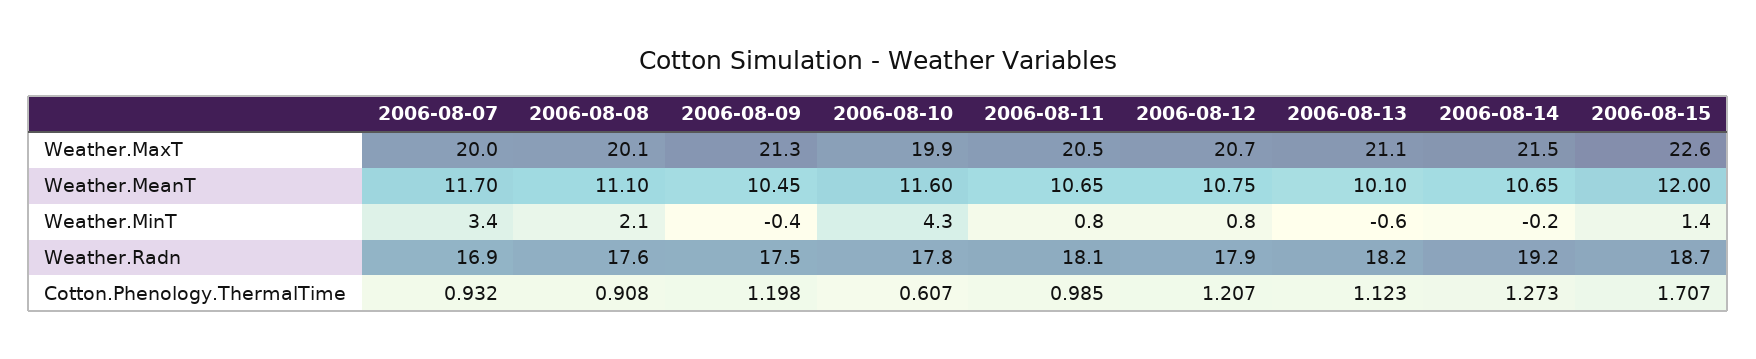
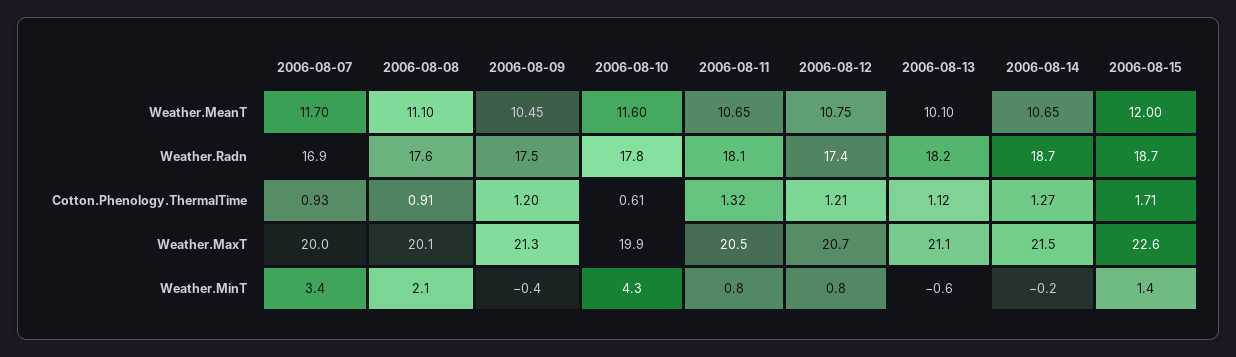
  {
    "2006-08-07": {
      "Weather.MaxT": 20,
      "Weather.MeanT": 11.7,
      "Weather.MinT": 3.4,
      "Weather.Radn": 16.9,
      "Cotton.Phenology.ThermalTime": 0.932
    },
    "2006-08-08": {
      "Weather.MaxT": 20.1,
      "Weather.MeanT": 11.1,
      "Weather.MinT": 2.1,
      "Weather.Radn": 17.6,
      "Cotton.Phenology.ThermalTime": 0.908
    },
    "2006-08-09": {
      "Weather.MaxT": 21.3,
      "Weather.MeanT": 10.45,
      "Weather.MinT": -0.4,
      "Weather.Radn": 17.5,
      "Cotton.Phenology.ThermalTime": 1.198
    },
    "2006-08-10": {
      "Weather.MaxT": 19.9,
      "Weather.MeanT": 11.6,
      "Weather.MinT": 4.3,
      "Weather.Radn": 17.8,
      "Cotton.Phenology.ThermalTime": 0.607
    },
    "2006-08-11": {
      "Weather.MaxT": 20.5,
      "Weather.MeanT": 10.65,
      "Weather.MinT": 0.8,
      "Weather.Radn": 18.1,
-     "Cotton.Phenology.ThermalTime": 0.985
+     "Cotton.Phenology.ThermalTime": 1.32
    },
    "2006-08-12": {
      "Weather.MaxT": 20.7,
      "Weather.MeanT": 10.75,
      "Weather.MinT": 0.8,
-     "Weather.Radn": 17.9,
+     "Weather.Radn": 17.4,
      "Cotton.Phenology.ThermalTime": 1.207
    },
    "2006-08-13": {
      "Weather.MaxT": 21.1,
      "Weather.MeanT": 10.1,
      "Weather.MinT": -0.6,
      "Weather.Radn": 18.2,
      "Cotton.Phenology.ThermalTime": 1.123
    },
    "2006-08-14": {
      "Weather.MaxT": 21.5,
      "Weather.MeanT": 10.65,
      "Weather.MinT": -0.2,
-     "Weather.Radn": 19.2,
+     "Weather.Radn": 18.7,
      "Cotton.Phenology.ThermalTime": 1.273
    },
    "2006-08-15": {
      "Weather.MaxT": 22.6,
      "Weather.MeanT": 12,
      "Weather.MinT": 1.4,
      "Weather.Radn": 18.7,
      "Cotton.Phenology.ThermalTime": 1.707
    }
  }

